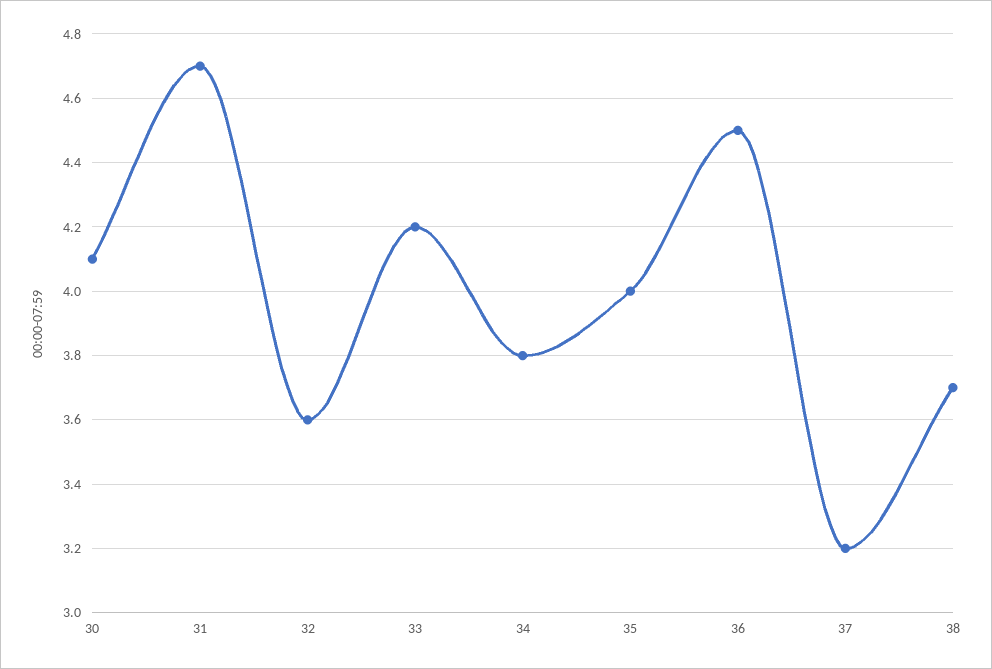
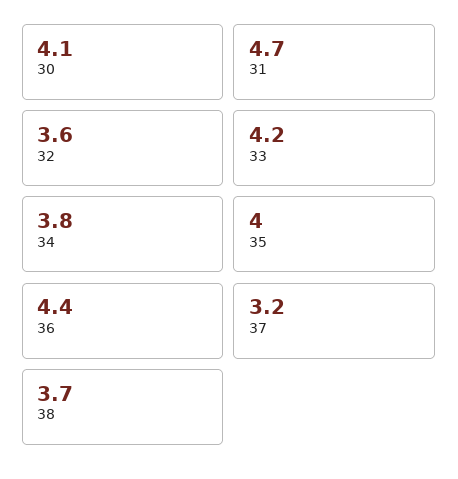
  {
    "30": 4.1,
    "31": 4.7,
    "32": 3.6,
    "33": 4.2,
    "34": 3.8,
    "35": 4,
-   "36": 4.5,
+   "36": 4.4,
    "37": 3.2,
    "38": 3.7
  }

